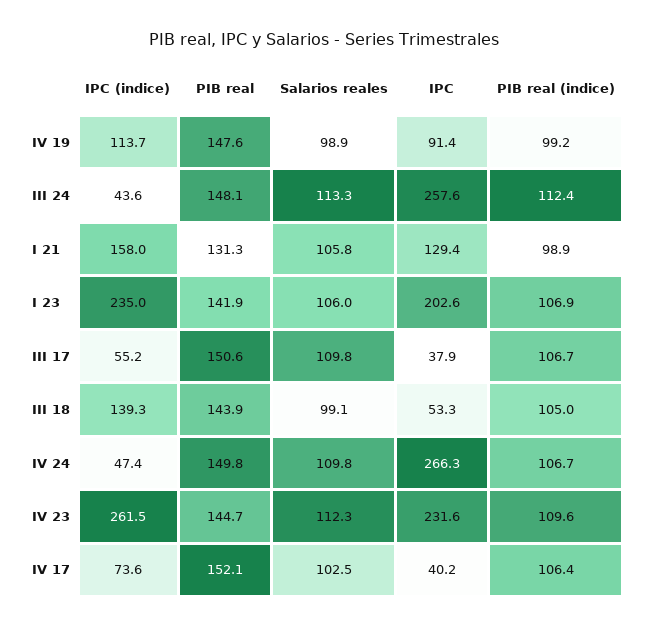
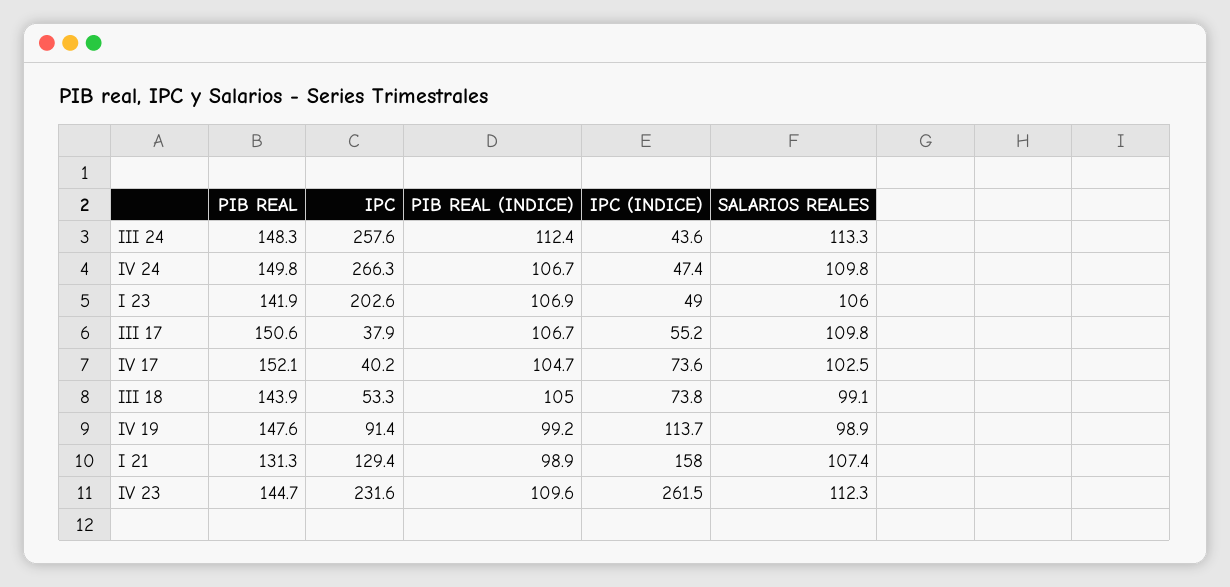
  {
    "IPC (indice)": {
      "IV 19": 113.7,
      "III 24": 43.6,
      "I 21": 158,
-     "I 23": 235,
+     "I 23": 49,
      "III 17": 55.2,
-     "III 18": 139.3,
+     "III 18": 73.8,
      "IV 24": 47.4,
      "IV 23": 261.5,
      "IV 17": 73.6
    },
    "PIB real": {
      "IV 19": 147.6,
-     "III 24": 148.1,
+     "III 24": 148.3,
      "I 21": 131.3,
      "I 23": 141.9,
      "III 17": 150.6,
      "III 18": 143.9,
      "IV 24": 149.8,
      "IV 23": 144.7,
      "IV 17": 152.1
    },
    "Salarios reales": {
      "IV 19": 98.9,
      "III 24": 113.3,
-     "I 21": 105.8,
+     "I 21": 107.4,
      "I 23": 106,
      "III 17": 109.8,
      "III 18": 99.1,
      "IV 24": 109.8,
      "IV 23": 112.3,
      "IV 17": 102.5
    },
    "IPC": {
      "IV 19": 91.4,
      "III 24": 257.6,
      "I 21": 129.4,
      "I 23": 202.6,
      "III 17": 37.9,
      "III 18": 53.3,
      "IV 24": 266.3,
      "IV 23": 231.6,
      "IV 17": 40.2
    },
    "PIB real (indice)": {
      "IV 19": 99.2,
      "III 24": 112.4,
      "I 21": 98.9,
      "I 23": 106.9,
      "III 17": 106.7,
      "III 18": 105,
      "IV 24": 106.7,
      "IV 23": 109.6,
-     "IV 17": 106.4
+     "IV 17": 104.7
    }
  }

